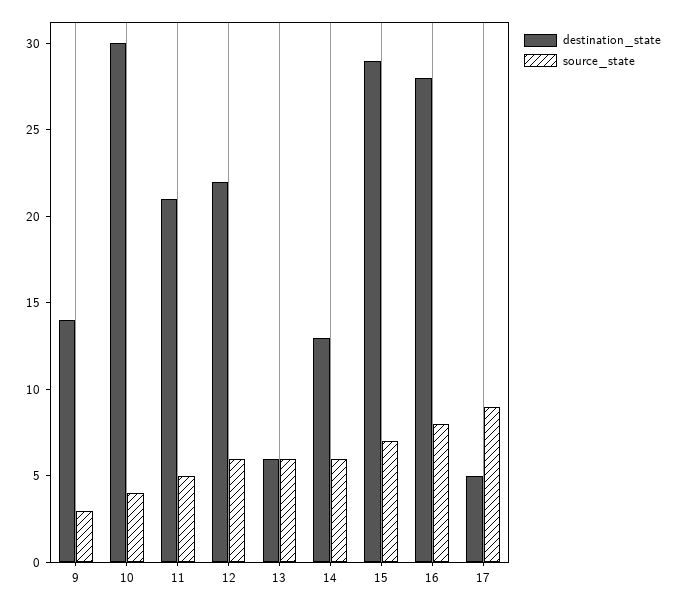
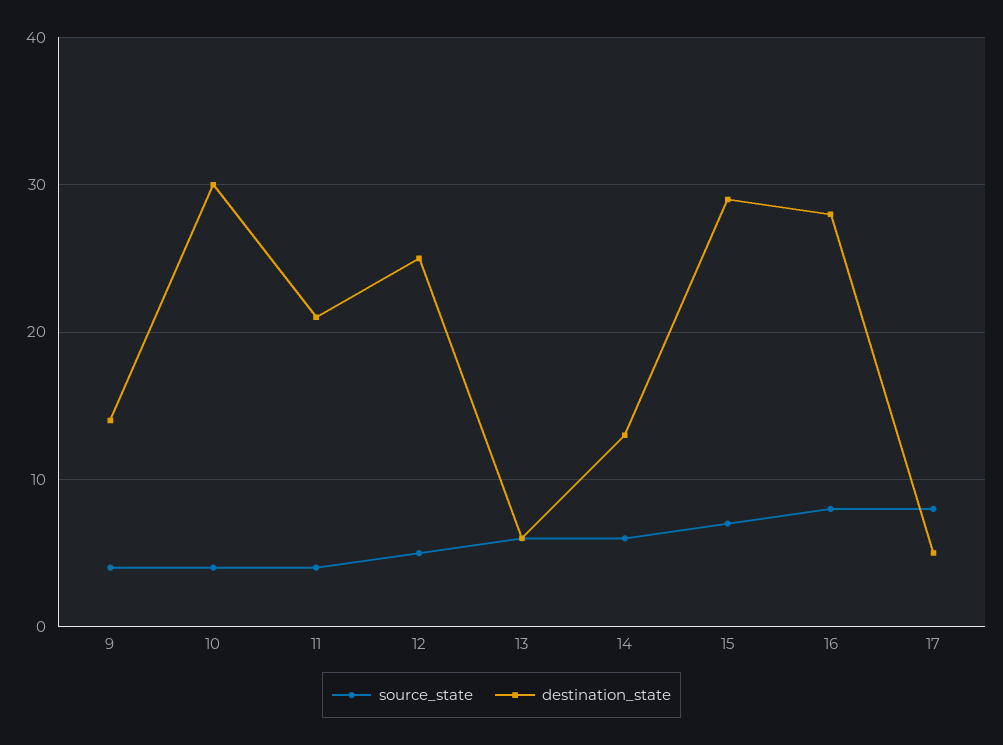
  {
    "destination_state": {
      "9": 14,
      "10": 30,
      "11": 21,
-     "12": 22,
+     "12": 25,
      "13": 6,
      "14": 13,
      "15": 29,
      "16": 28,
      "17": 5
    },
    "source_state": {
-     "9": 3,
+     "9": 4,
      "10": 4,
-     "11": 5,
+     "11": 4,
-     "12": 6,
+     "12": 5,
      "13": 6,
      "14": 6,
      "15": 7,
      "16": 8,
-     "17": 9
+     "17": 8
    }
  }

